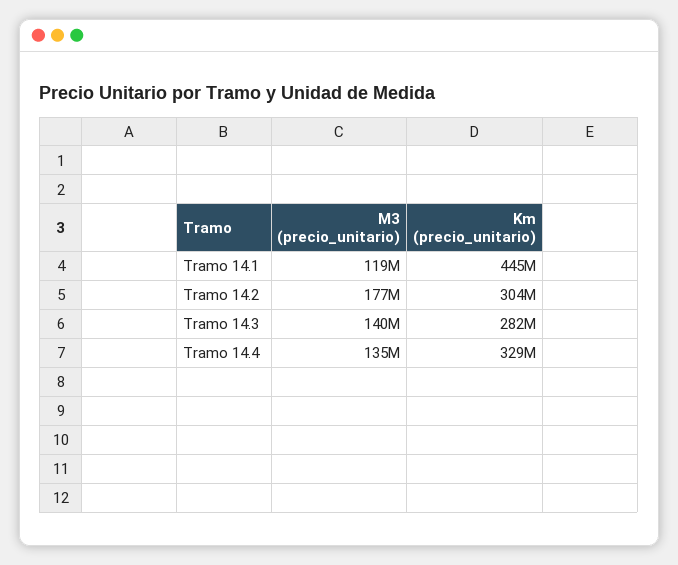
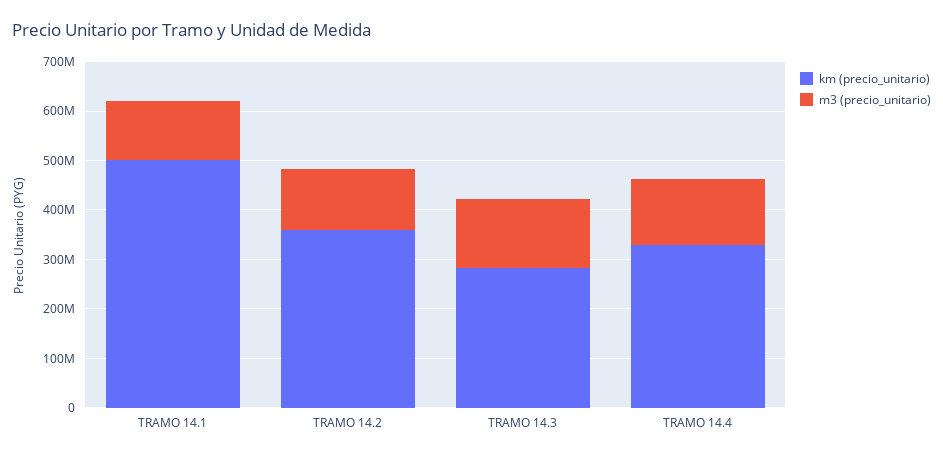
  {
    "M3 (precio_unitario)": {
      "Tramo 14.1": 119000000,
-     "Tramo 14.2": 177000000,
+     "Tramo 14.2": 120000000,
      "Tramo 14.3": 140000000,
      "Tramo 14.4": 135000000
    },
    "Km (precio_unitario)": {
-     "Tramo 14.1": 445000000,
+     "Tramo 14.1": 500000000,
-     "Tramo 14.2": 304000000,
+     "Tramo 14.2": 360000000,
      "Tramo 14.3": 282000000,
      "Tramo 14.4": 329000000
    }
  }

